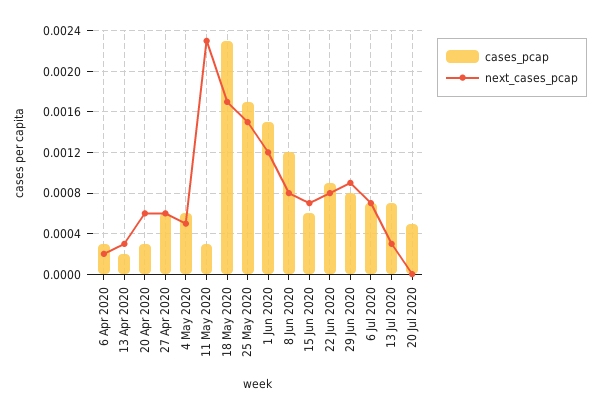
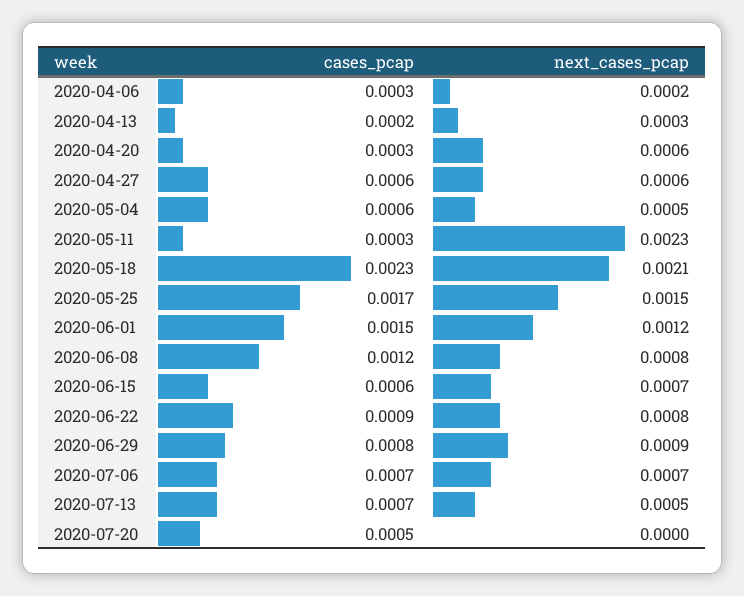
  {
    "cases_pcap": {
      "6 Apr 2020": 0.0003,
      "13 Apr 2020": 0.0002,
      "20 Apr 2020": 0.0003,
      "27 Apr 2020": 0.0006,
      "4 May 2020": 0.0006,
      "11 May 2020": 0.0003,
      "18 May 2020": 0.0023,
      "25 May 2020": 0.0017,
      "1 Jun 2020": 0.0015,
      "8 Jun 2020": 0.0012,
      "15 Jun 2020": 0.0006,
      "22 Jun 2020": 0.0009,
      "29 Jun 2020": 0.0008,
      "6 Jul 2020": 0.0007,
      "13 Jul 2020": 0.0007,
      "20 Jul 2020": 0.0005
    },
    "next_cases_pcap": {
      "6 Apr 2020": 0.0002,
      "13 Apr 2020": 0.0003,
      "20 Apr 2020": 0.0006,
      "27 Apr 2020": 0.0006,
      "4 May 2020": 0.0005,
      "11 May 2020": 0.0023,
-     "18 May 2020": 0.0017,
+     "18 May 2020": 0.0021,
      "25 May 2020": 0.0015,
      "1 Jun 2020": 0.0012,
      "8 Jun 2020": 0.0008,
      "15 Jun 2020": 0.0007,
      "22 Jun 2020": 0.0008,
      "29 Jun 2020": 0.0009,
      "6 Jul 2020": 0.0007,
-     "13 Jul 2020": 0.0003,
+     "13 Jul 2020": 0.0005,
      "20 Jul 2020": 0
    }
  }

